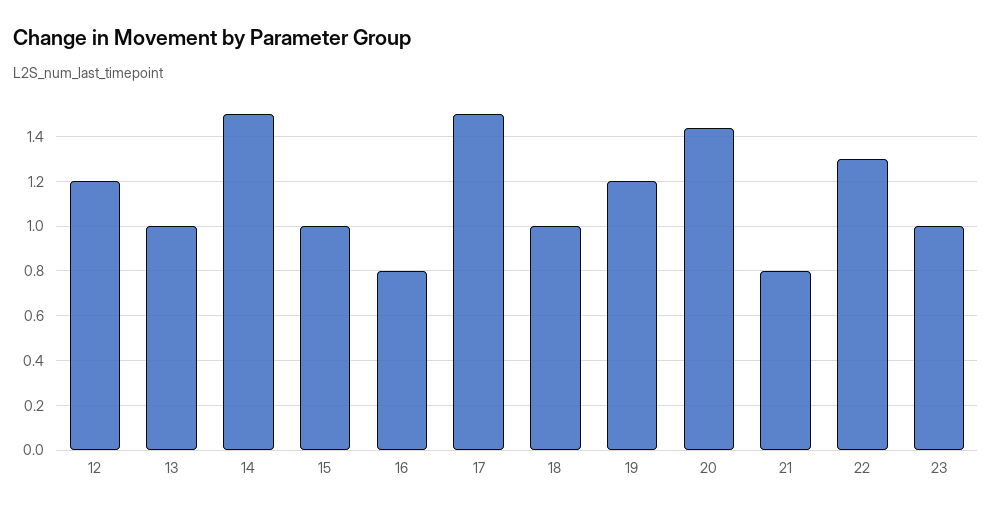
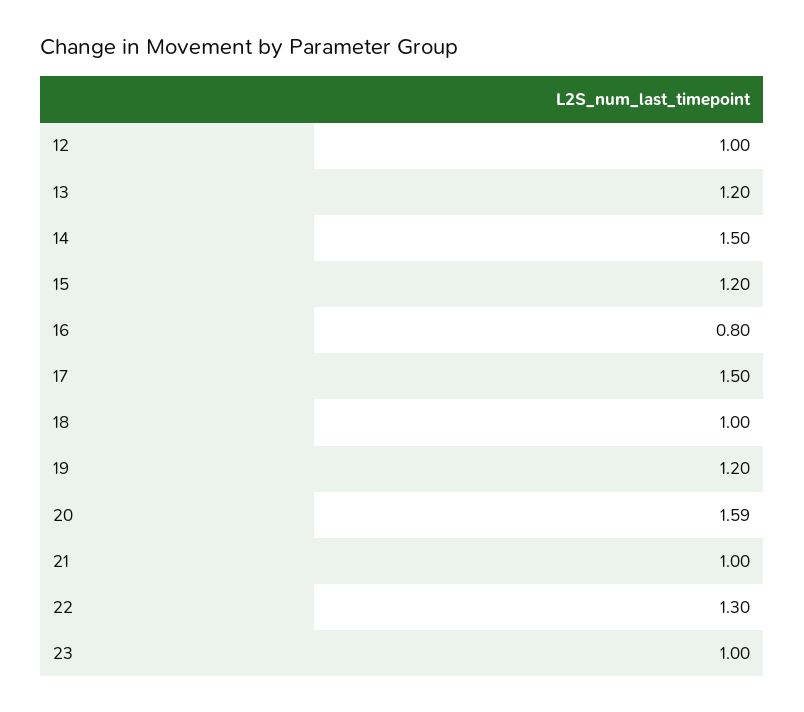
  {
-   "12": 1.2,
+   "12": 1,
-   "13": 1,
+   "13": 1.2,
    "14": 1.5,
-   "15": 1,
+   "15": 1.2,
    "16": 0.8,
    "17": 1.5,
    "18": 1,
    "19": 1.2,
-   "20": 1.45,
+   "20": 1.59,
-   "21": 0.8,
+   "21": 1,
    "22": 1.3,
    "23": 1
  }

